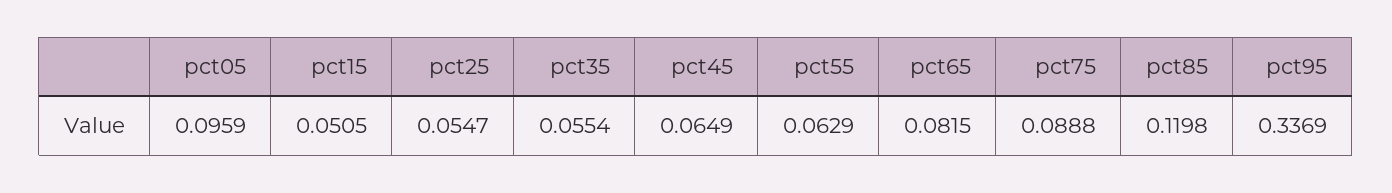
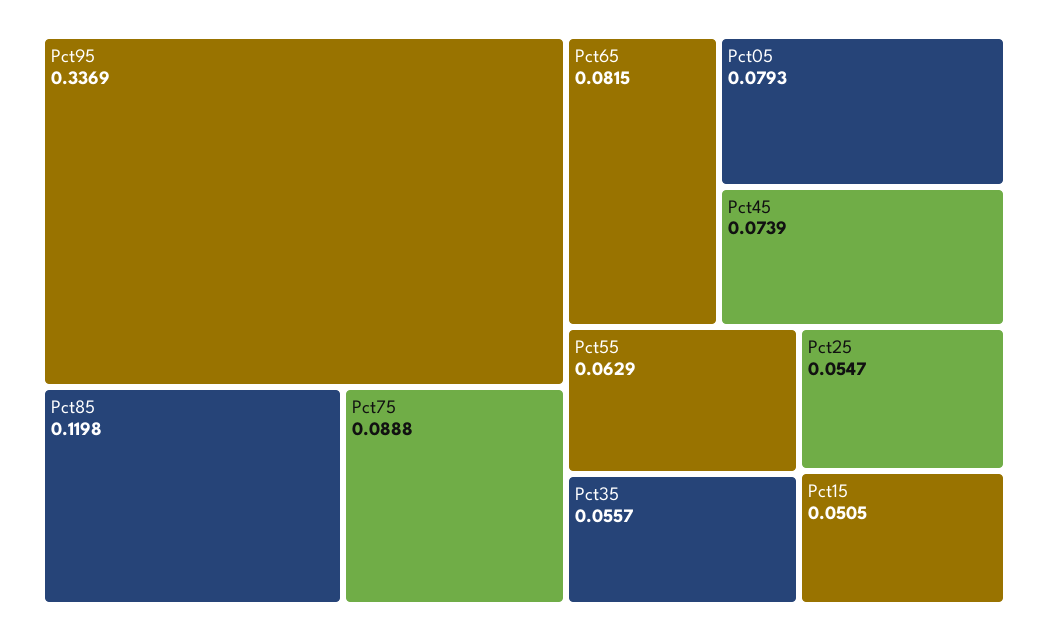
  {
-   "pct05": 0.0959,
+   "pct05": 0.0793,
    "pct15": 0.0505,
    "pct25": 0.0547,
-   "pct35": 0.0554,
+   "pct35": 0.0557,
-   "pct45": 0.0649,
+   "pct45": 0.0739,
    "pct55": 0.0629,
    "pct65": 0.0815,
    "pct75": 0.0888,
    "pct85": 0.1198,
    "pct95": 0.3369
  }

